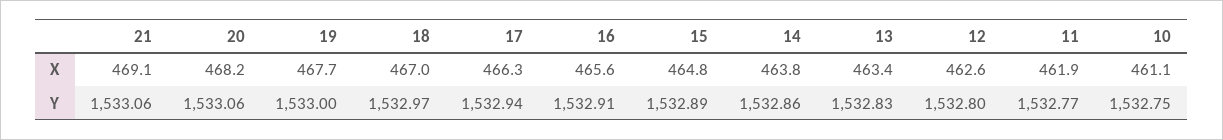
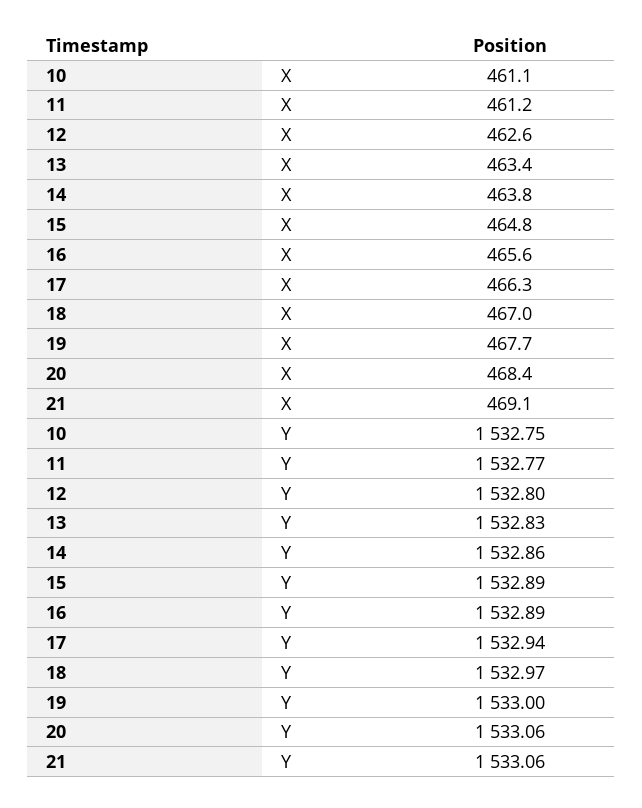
  {
    "21": {
      "X": 469.1,
      "Y": 1533.06
    },
    "20": {
-     "X": 468.2,
+     "X": 468.4,
      "Y": 1533.06
    },
    "19": {
      "X": 467.7,
      "Y": 1533
    },
    "18": {
      "X": 467,
      "Y": 1532.97
    },
    "17": {
      "X": 466.3,
      "Y": 1532.94
    },
    "16": {
      "X": 465.6,
-     "Y": 1532.91
+     "Y": 1532.89
    },
    "15": {
      "X": 464.8,
      "Y": 1532.89
    },
    "14": {
      "X": 463.8,
      "Y": 1532.86
    },
    "13": {
      "X": 463.4,
      "Y": 1532.83
    },
    "12": {
      "X": 462.6,
      "Y": 1532.8
    },
    "11": {
-     "X": 461.9,
+     "X": 461.2,
      "Y": 1532.77
    },
    "10": {
      "X": 461.1,
      "Y": 1532.75
    }
  }

